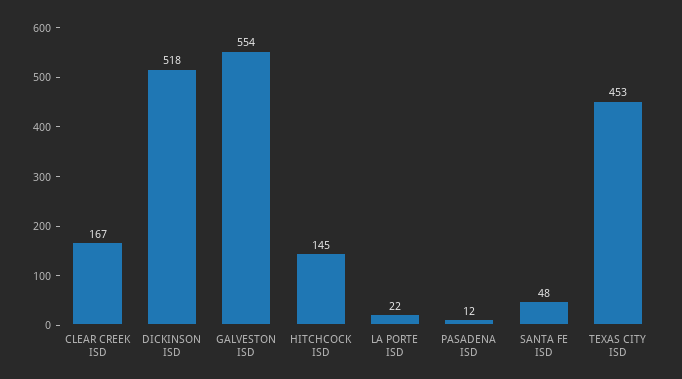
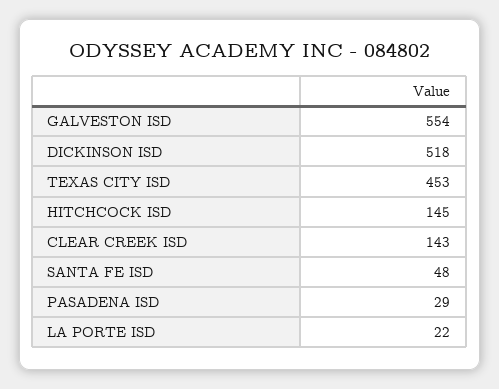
  {
-   "CLEAR CREEK ISD": 167,
+   "CLEAR CREEK ISD": 143,
    "DICKINSON ISD": 518,
    "GALVESTON ISD": 554,
    "HITCHCOCK ISD": 145,
    "LA PORTE ISD": 22,
-   "PASADENA ISD": 12,
+   "PASADENA ISD": 29,
    "SANTA FE ISD": 48,
    "TEXAS CITY ISD": 453
  }

